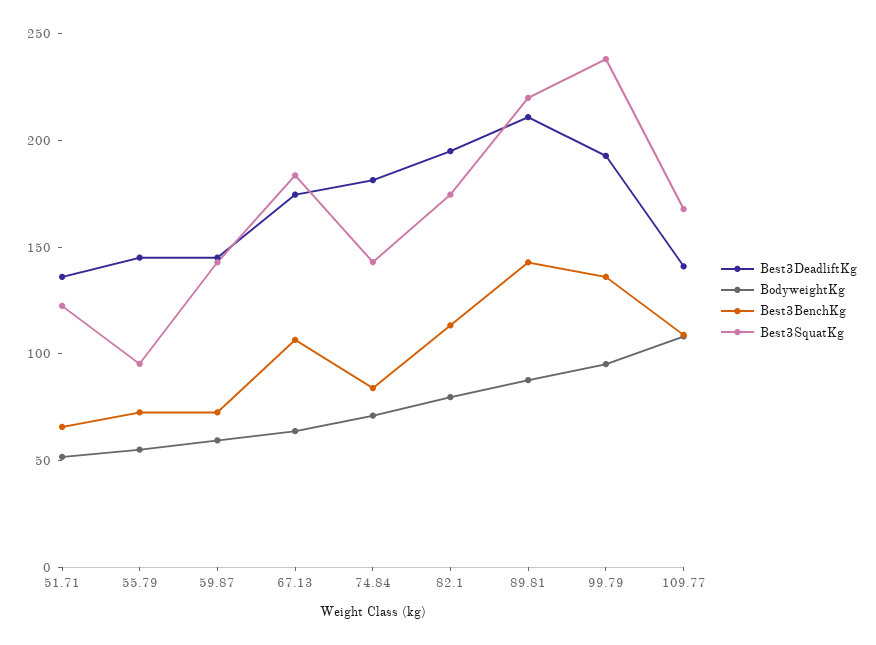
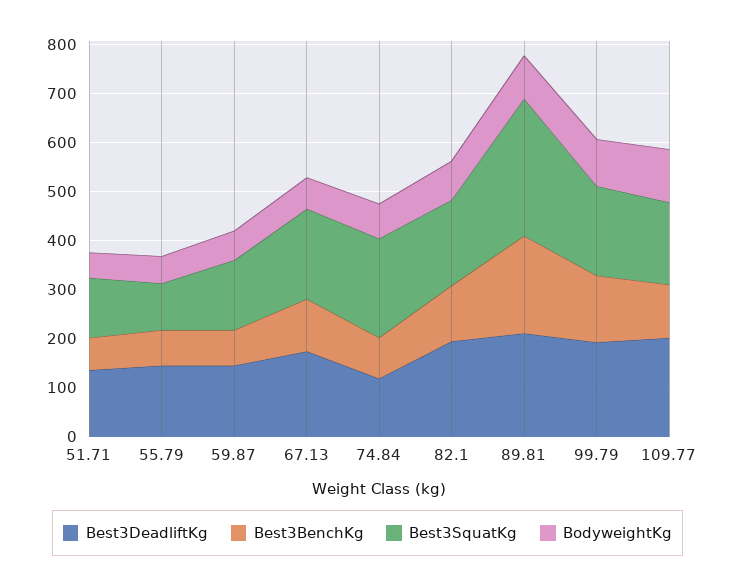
  {
    "Best3DeadliftKg": {
      "51.71": 140,
      "55.79": 150,
      "59.87": 150,
      "67.13": 170,
-     "74.84": 180,
+     "74.84": 120,
      "82.1": 200,
      "89.81": 210,
      "99.79": 190,
-     "109.77": 140
+     "109.77": 200
    },
    "BodyweightKg": {
      "51.71": 50,
      "55.79": 60,
      "59.87": 60,
      "67.13": 60,
      "74.84": 70,
      "82.1": 80,
      "89.81": 90,
      "99.79": 100,
      "109.77": 110
    },
    "Best3BenchKg": {
      "51.71": 70,
      "55.79": 70,
      "59.87": 70,
      "67.13": 110,
      "74.84": 80,
      "82.1": 110,
-     "89.81": 140,
+     "89.81": 200,
      "99.79": 140,
      "109.77": 110
    },
    "Best3SquatKg": {
      "51.71": 120,
      "55.79": 100,
      "59.87": 140,
      "67.13": 180,
-     "74.84": 140,
+     "74.84": 200,
      "82.1": 170,
-     "89.81": 220,
+     "89.81": 280,
-     "99.79": 240,
+     "99.79": 180,
      "109.77": 170
    }
  }

